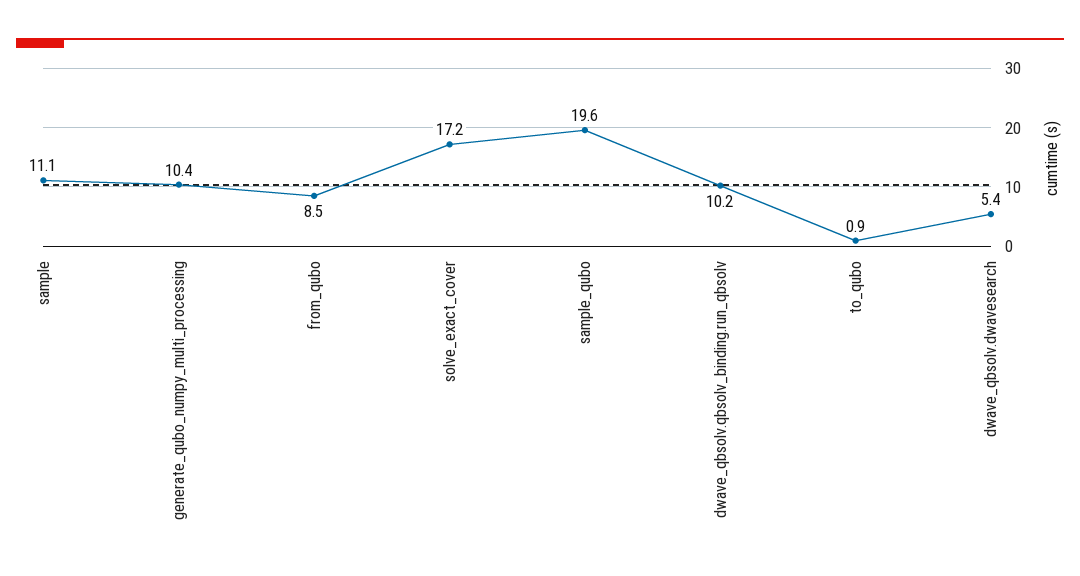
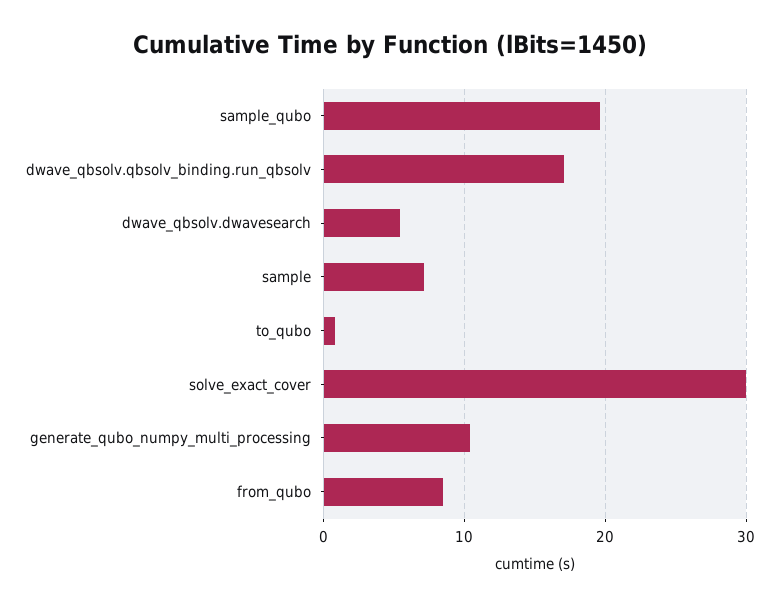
  {
-   "sample": 11.1,
+   "sample": 7,
    "generate_qubo_numpy_multi_processing": 10.4,
    "from_qubo": 8.5,
-   "solve_exact_cover": 17.2,
+   "solve_exact_cover": 30,
    "sample_qubo": 19.6,
-   "dwave_qbsolv.qbsolv_binding.run_qbsolv": 10.2,
+   "dwave_qbsolv.qbsolv_binding.run_qbsolv": 17,
    "to_qubo": 0.9,
    "dwave_qbsolv.dwavesearch": 5.4
  }

